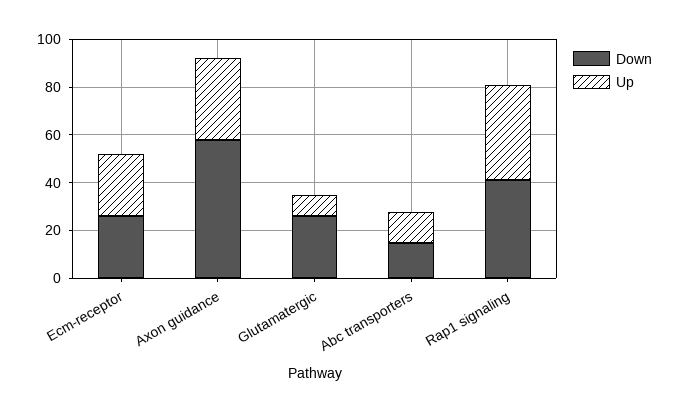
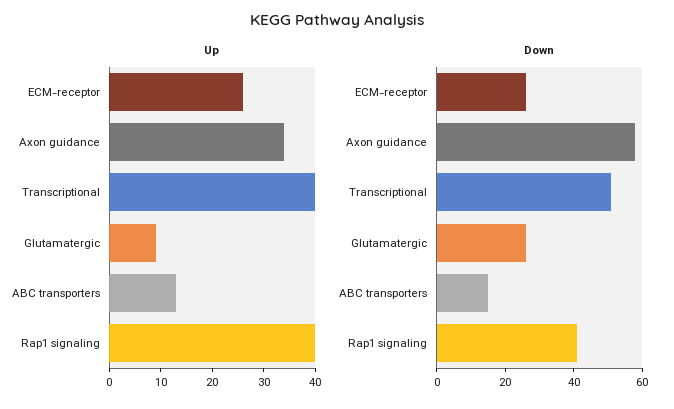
  {
    "Down": {
      "Ecm-receptor": 25,
      "Axon guidance": 60,
      "Glutamatergic": 25,
      "Abc transporters": 15,
-     "Rap1 signaling": 40
+     "Rap1 signaling": 40,
+     "Transcriptional": 50
    },
    "Up": {
      "Ecm-receptor": 25,
      "Axon guidance": 35,
      "Glutamatergic": 10,
      "Abc transporters": 15,
-     "Rap1 signaling": 40
+     "Rap1 signaling": 40,
+     "Transcriptional": 40
    }
  }

